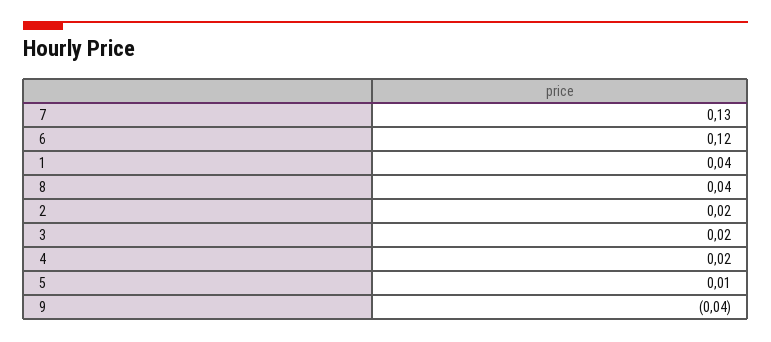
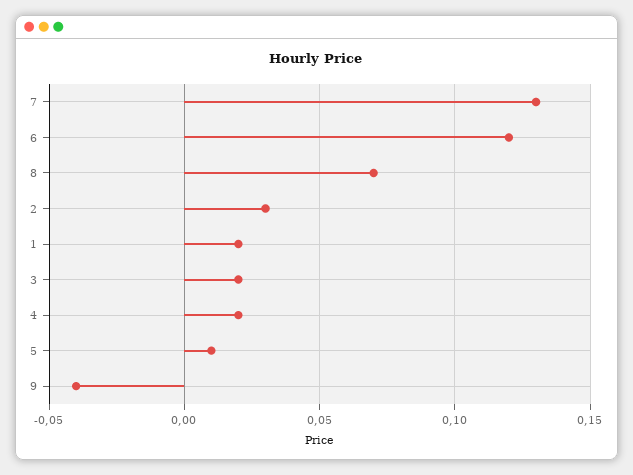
  {
    "7": 0.13,
    "6": 0.12,
-   "1": 0.04,
+   "1": 0.02,
-   "8": 0.04,
+   "8": 0.07,
-   "2": 0.02,
+   "2": 0.03,
    "3": 0.02,
    "4": 0.02,
    "5": 0.01,
    "9": -0.04
  }

